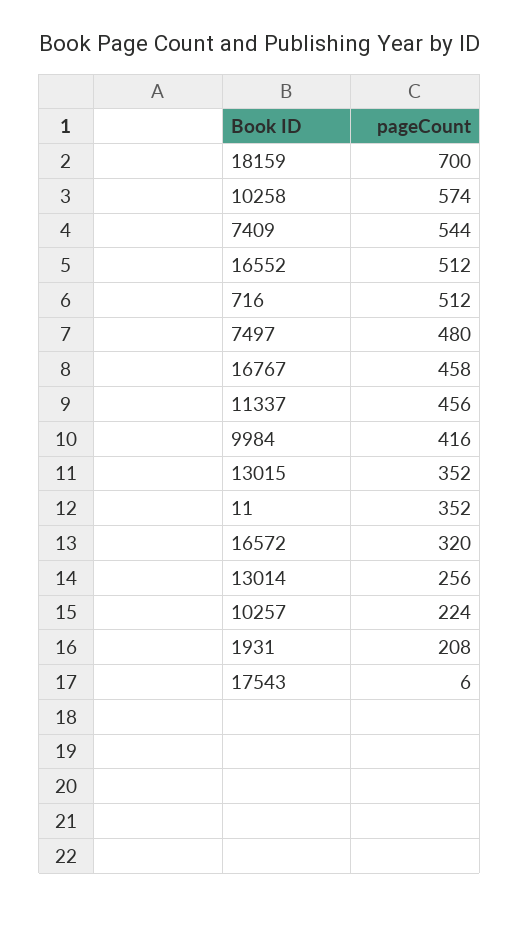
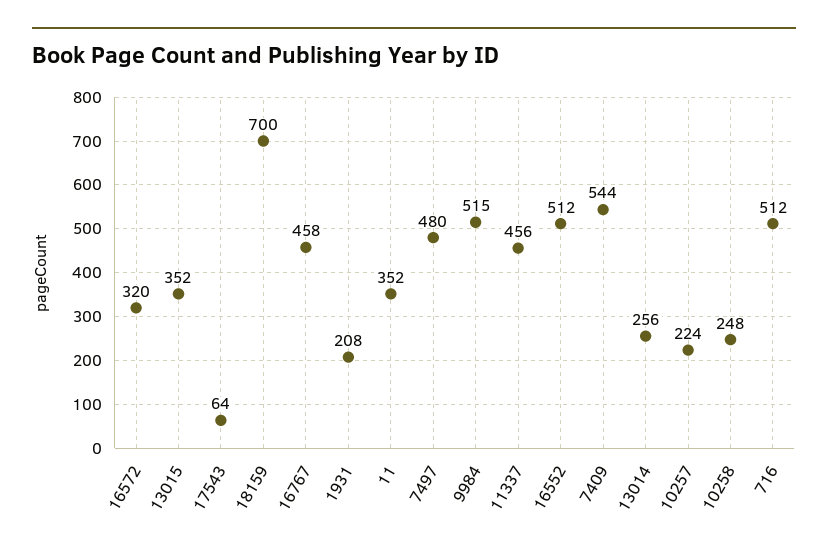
  {
    "18159": 700,
-   "10258": 574,
+   "10258": 248,
    "7409": 544,
    "16552": 512,
    "716": 512,
    "7497": 480,
    "16767": 458,
    "11337": 456,
-   "9984": 416,
+   "9984": 515,
    "13015": 352,
    "11": 352,
    "16572": 320,
    "13014": 256,
    "10257": 224,
    "1931": 208,
-   "17543": 6
+   "17543": 64
  }

